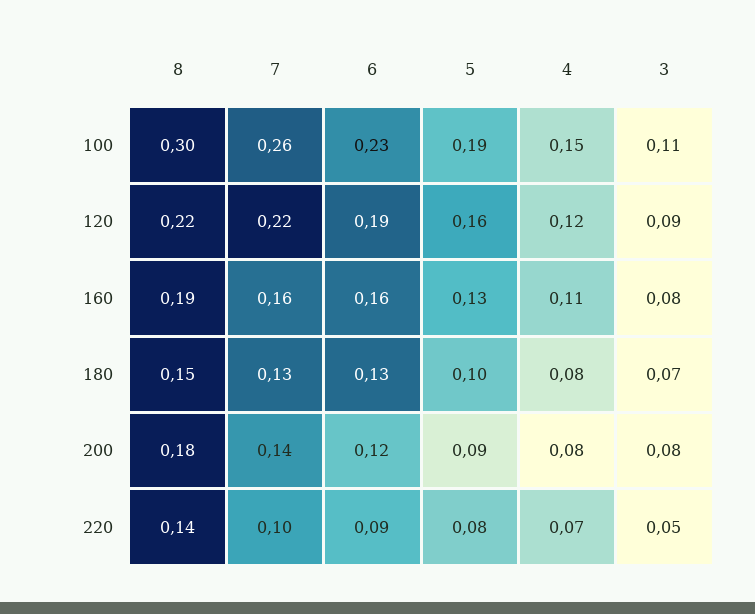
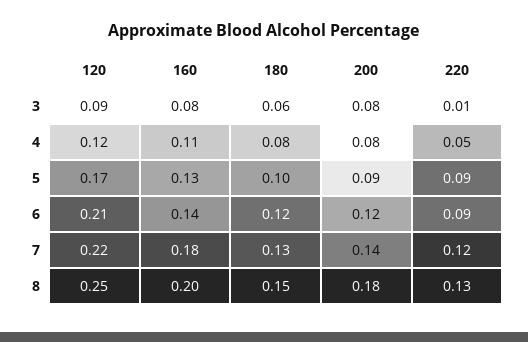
  {
    "8": {
-     "100": 0.3,
-     "120": 0.22,
+     "120": 0.25,
-     "160": 0.19,
+     "160": 0.2,
      "180": 0.15,
      "200": 0.18,
-     "220": 0.14
+     "220": 0.13
    },
    "7": {
-     "100": 0.26,
      "120": 0.22,
-     "160": 0.16,
+     "160": 0.18,
      "180": 0.13,
      "200": 0.14,
-     "220": 0.1
+     "220": 0.12
    },
    "6": {
-     "100": 0.23,
-     "120": 0.19,
+     "120": 0.21,
-     "160": 0.16,
+     "160": 0.14,
-     "180": 0.13,
+     "180": 0.12,
      "200": 0.12,
      "220": 0.09
    },
    "5": {
-     "100": 0.19,
-     "120": 0.16,
+     "120": 0.17,
      "160": 0.13,
      "180": 0.1,
      "200": 0.09,
-     "220": 0.08
+     "220": 0.09
    },
    "4": {
-     "100": 0.15,
      "120": 0.12,
      "160": 0.11,
      "180": 0.08,
      "200": 0.08,
-     "220": 0.07
+     "220": 0.05
    },
    "3": {
-     "100": 0.11,
      "120": 0.09,
      "160": 0.08,
-     "180": 0.07,
+     "180": 0.06,
      "200": 0.08,
-     "220": 0.05
+     "220": 0.01
    }
  }

